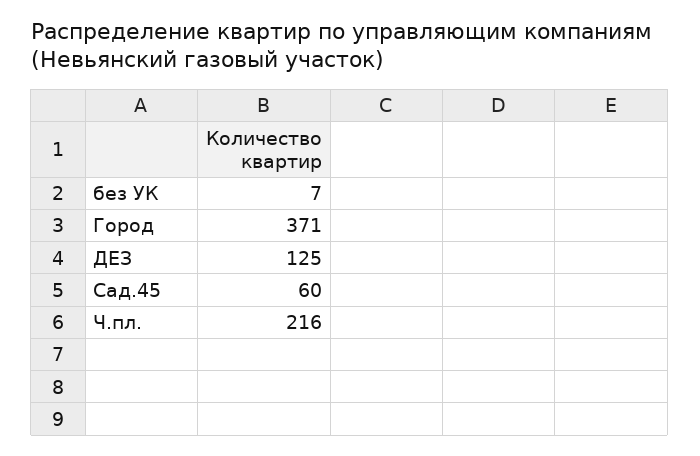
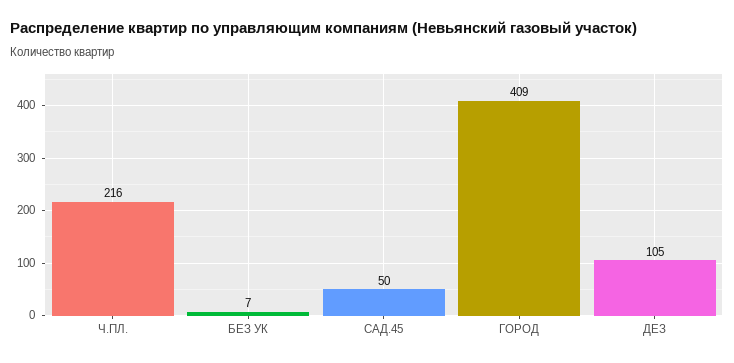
  {
    "без УК": 7,
-   "Город": 371,
+   "Город": 409,
-   "ДЕЗ": 125,
+   "ДЕЗ": 105,
-   "Сад.45": 60,
+   "Сад.45": 50,
    "Ч.пл.": 216
  }

